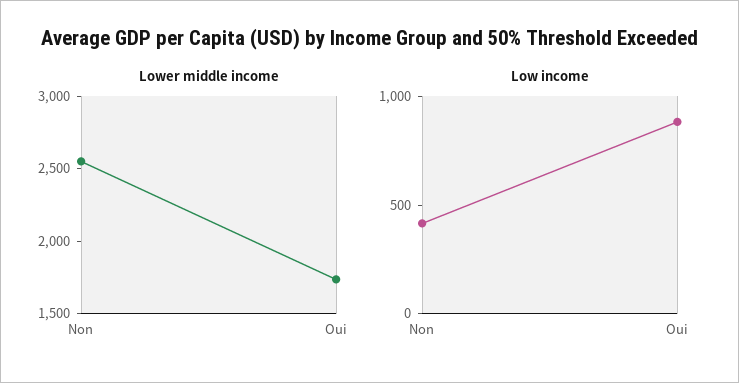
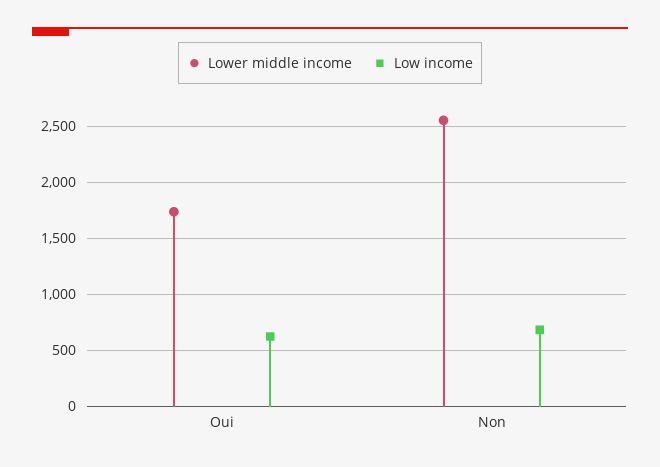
  {
    "Lower middle income": {
      "Non": 2600,
      "Oui": 1700
    },
    "Low income": {
-     "Non": 400,
+     "Non": 700,
-     "Oui": 900
+     "Oui": 600
    }
  }

